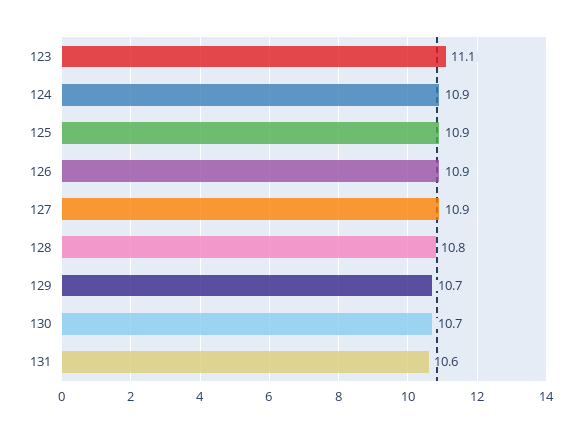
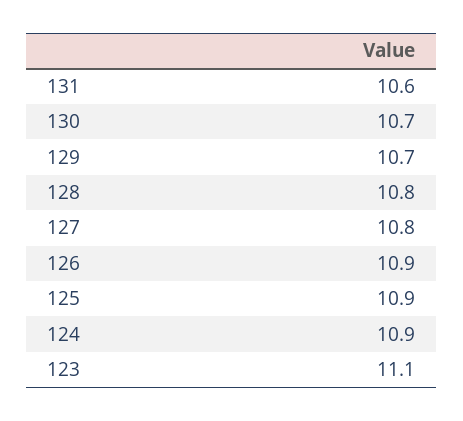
  {
    "123": 11.1,
    "124": 10.9,
    "125": 10.9,
    "126": 10.9,
-   "127": 10.9,
+   "127": 10.8,
    "128": 10.8,
    "129": 10.7,
    "130": 10.7,
    "131": 10.6
  }

